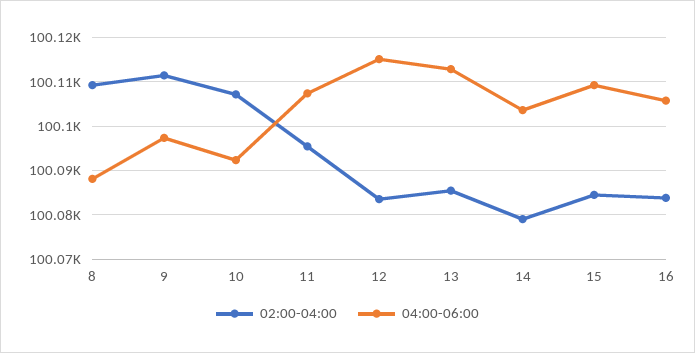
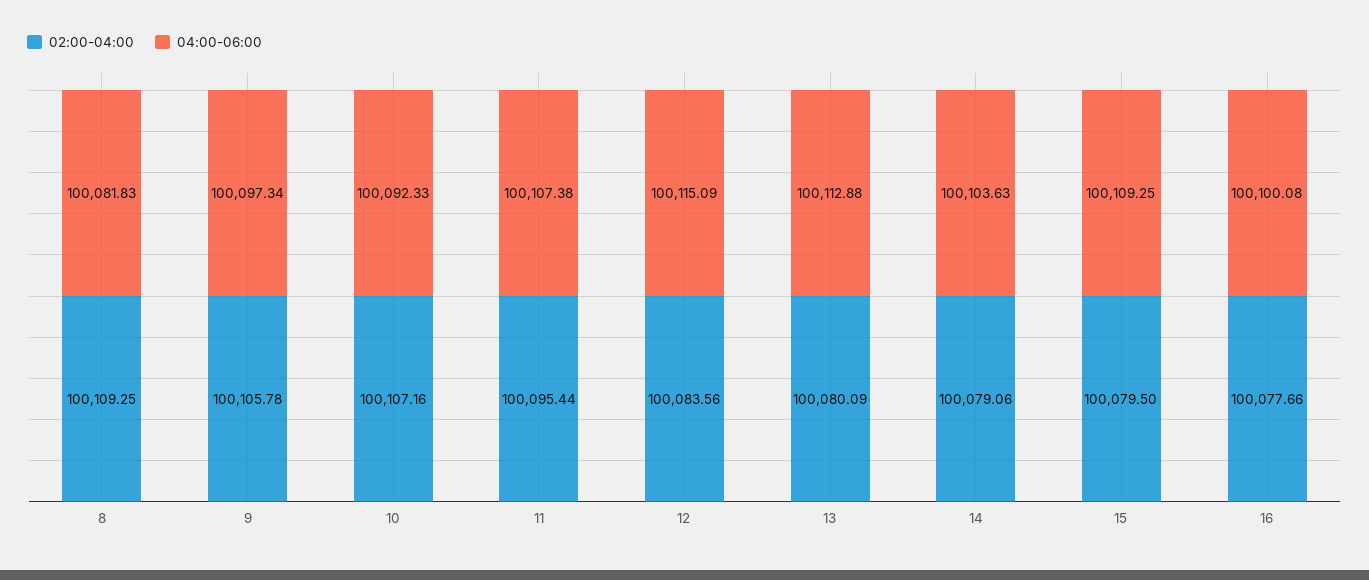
  {
    "02:00-04:00": {
      "8": 100109.25,
-     "9": 100112,
+     "9": 100105.78,
      "10": 100107.16,
      "11": 100095.44,
      "12": 100083.56,
-     "13": 100086,
+     "13": 100080.09,
      "14": 100079.06,
-     "15": 100084,
+     "15": 100079.5,
-     "16": 100084
+     "16": 100077.66
    },
    "04:00-06:00": {
-     "8": 100088,
+     "8": 100081.83,
      "9": 100097.34,
      "10": 100092.33,
      "11": 100107.38,
      "12": 100115.09,
      "13": 100112.88,
      "14": 100103.63,
      "15": 100109.25,
-     "16": 100106
+     "16": 100100.08
    }
  }

